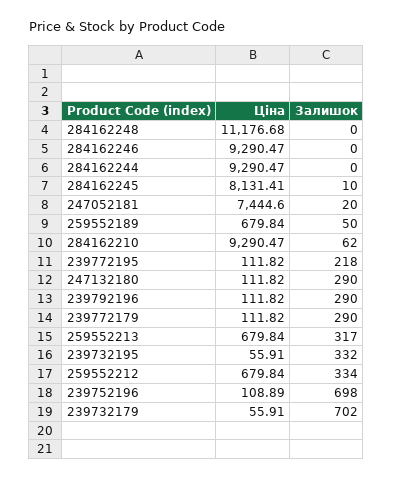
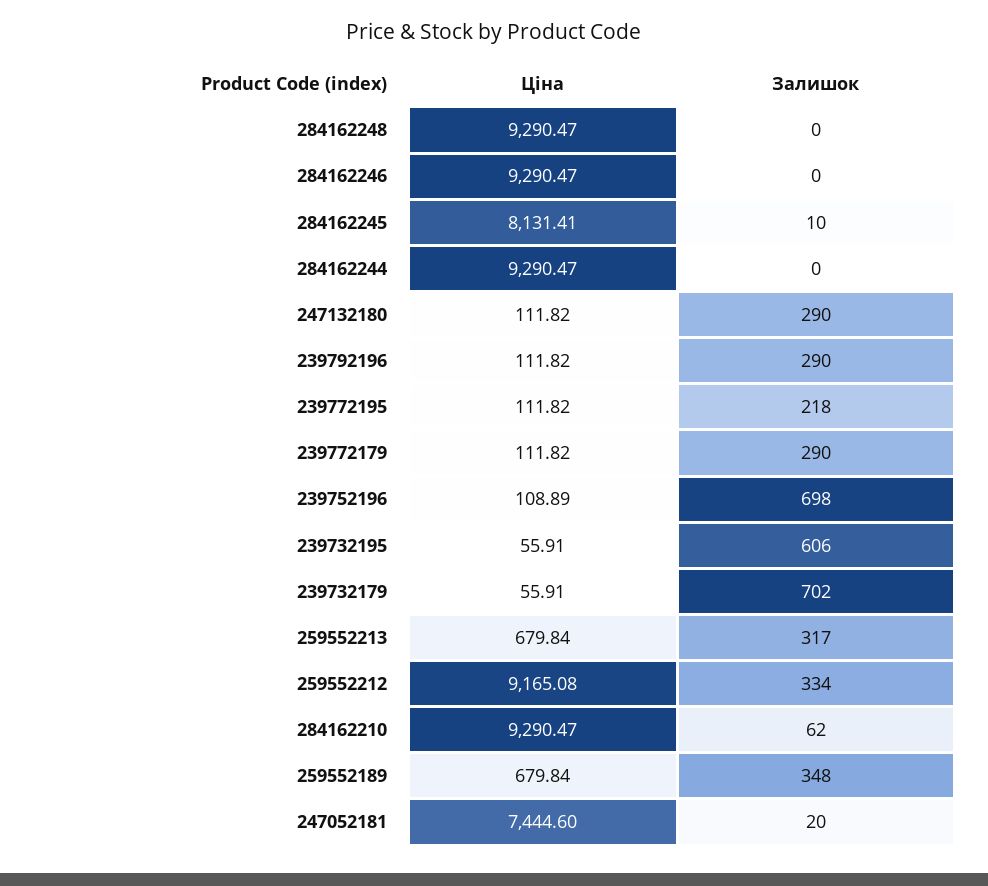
  {
    "Ціна": {
-     "284162248": 11176.68,
+     "284162248": 9290.47,
      "284162246": 9290.47,
      "284162244": 9290.47,
      "284162245": 8131.41,
      "247052181": 7444.6,
      "259552189": 679.84,
      "284162210": 9290.47,
      "239772195": 111.82,
      "247132180": 111.82,
      "239792196": 111.82,
      "239772179": 111.82,
      "259552213": 679.84,
      "239732195": 55.91,
-     "259552212": 679.84,
+     "259552212": 9165.08,
      "239752196": 108.89,
      "239732179": 55.91
    },
    "Залишок": {
      "284162248": 0,
      "284162246": 0,
      "284162244": 0,
      "284162245": 10,
      "247052181": 20,
-     "259552189": 50,
+     "259552189": 348,
      "284162210": 62,
      "239772195": 218,
      "247132180": 290,
      "239792196": 290,
      "239772179": 290,
      "259552213": 317,
-     "239732195": 332,
+     "239732195": 606,
      "259552212": 334,
      "239752196": 698,
      "239732179": 702
    }
  }

